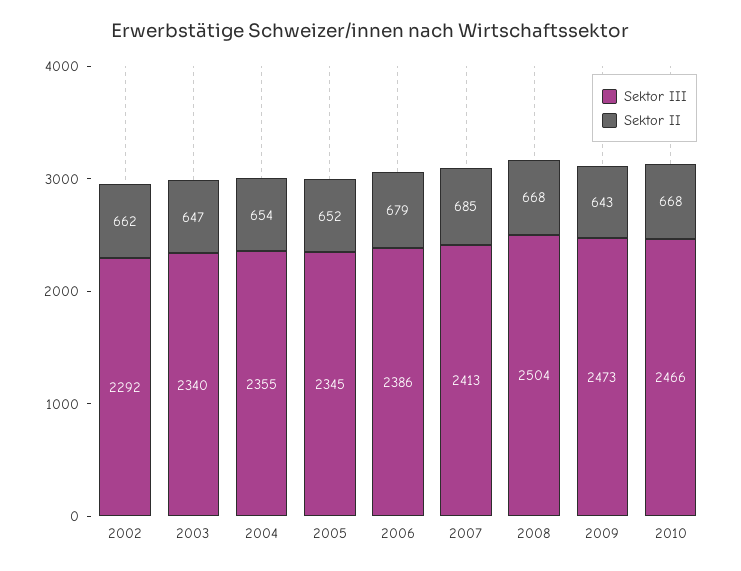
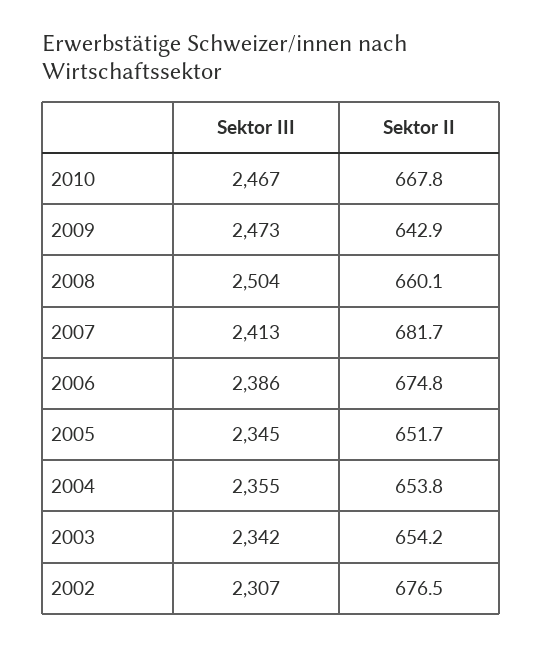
  {
    "Sektor III": {
-     "2002": 2292,
+     "2002": 2307,
-     "2003": 2340,
+     "2003": 2342,
      "2004": 2355,
      "2005": 2345,
      "2006": 2386,
      "2007": 2413,
      "2008": 2504,
      "2009": 2473,
-     "2010": 2466
+     "2010": 2467
    },
    "Sektor II": {
-     "2002": 662,
+     "2002": 676.5,
-     "2003": 647,
+     "2003": 654.2,
      "2004": 653.8,
      "2005": 651.7,
-     "2006": 679,
+     "2006": 674.8,
-     "2007": 685,
+     "2007": 681.7,
-     "2008": 668,
+     "2008": 660.1,
      "2009": 642.9,
      "2010": 667.8
    }
  }

